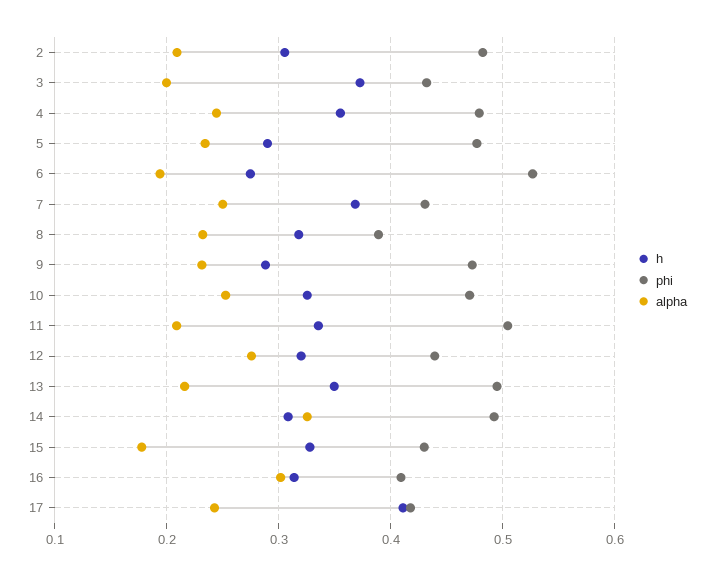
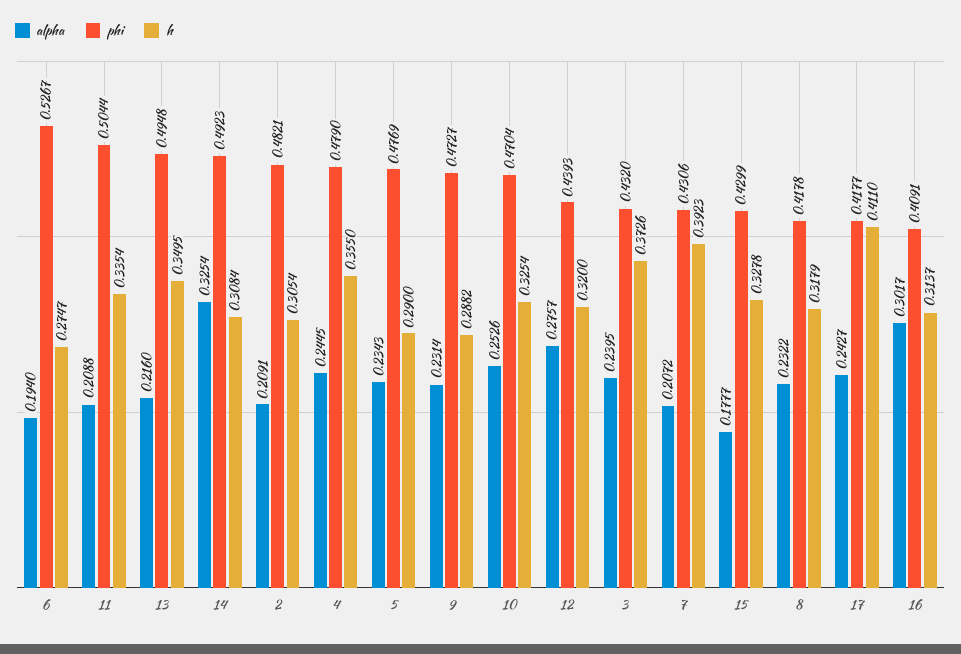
  {
    "h": {
      "2": 0.3054,
      "3": 0.3726,
      "4": 0.355,
      "5": 0.29,
      "6": 0.2747,
-     "7": 0.37,
+     "7": 0.3923,
      "8": 0.3179,
      "9": 0.2882,
      "10": 0.3254,
      "11": 0.3354,
      "12": 0.32,
      "13": 0.3495,
      "14": 0.3084,
      "15": 0.3278,
      "16": 0.3137,
      "17": 0.411
    },
    "phi": {
      "2": 0.4821,
      "3": 0.432,
      "4": 0.479,
      "5": 0.4769,
      "6": 0.5267,
      "7": 0.4306,
-     "8": 0.39,
+     "8": 0.4178,
      "9": 0.4727,
      "10": 0.4704,
      "11": 0.5044,
      "12": 0.4393,
      "13": 0.4948,
      "14": 0.4923,
      "15": 0.4299,
      "16": 0.4091,
      "17": 0.4177
    },
    "alpha": {
      "2": 0.2091,
-     "3": 0.2,
+     "3": 0.2395,
      "4": 0.2445,
      "5": 0.2343,
      "6": 0.194,
-     "7": 0.25,
+     "7": 0.2072,
      "8": 0.2322,
      "9": 0.2314,
      "10": 0.2526,
      "11": 0.2088,
      "12": 0.2757,
      "13": 0.216,
      "14": 0.3254,
      "15": 0.1777,
      "16": 0.3017,
      "17": 0.2427
    }
  }

